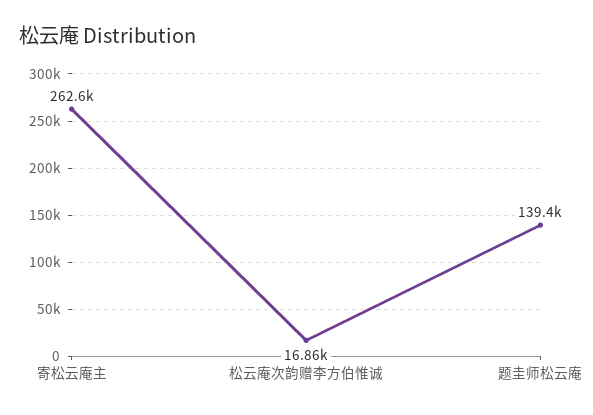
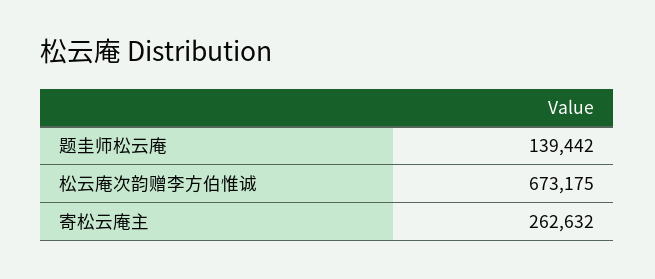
  {
    "寄松云庵主": 262632,
-   "松云庵次韵赠李方伯惟诚": 16860,
+   "松云庵次韵赠李方伯惟诚": 673175,
    "题圭师松云庵": 139442
  }

